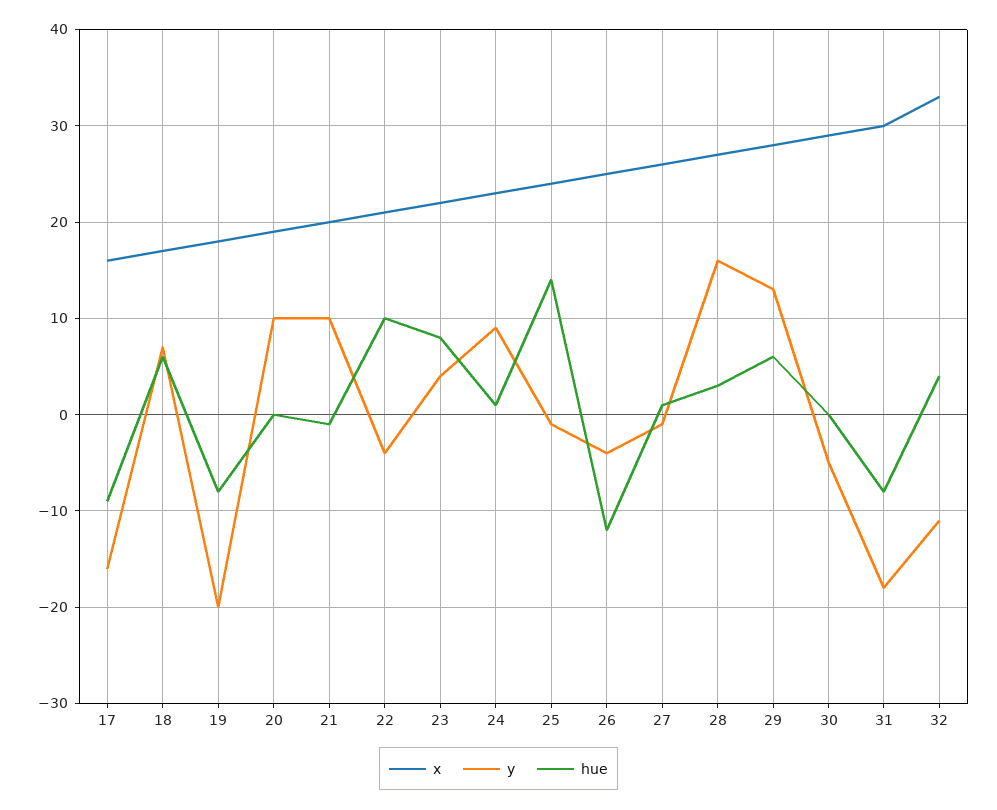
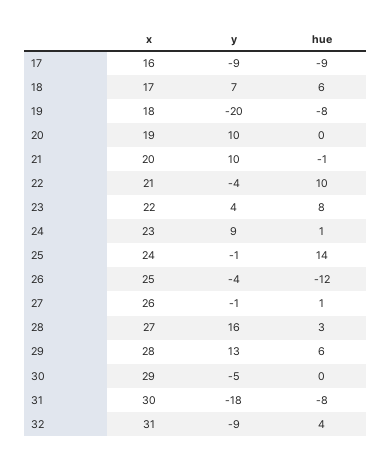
  {
    "x": {
      "17": 16,
      "18": 17,
      "19": 18,
      "20": 19,
      "21": 20,
      "22": 21,
      "23": 22,
      "24": 23,
      "25": 24,
      "26": 25,
      "27": 26,
      "28": 27,
      "29": 28,
      "30": 29,
      "31": 30,
-     "32": 33
+     "32": 31
    },
    "y": {
-     "17": -16,
+     "17": -9,
      "18": 7,
      "19": -20,
      "20": 10,
      "21": 10,
      "22": -4,
      "23": 4,
      "24": 9,
      "25": -1,
      "26": -4,
      "27": -1,
      "28": 16,
      "29": 13,
      "30": -5,
      "31": -18,
-     "32": -11
+     "32": -9
    },
    "hue": {
      "17": -9,
      "18": 6,
      "19": -8,
      "20": 0,
      "21": -1,
      "22": 10,
      "23": 8,
      "24": 1,
      "25": 14,
      "26": -12,
      "27": 1,
      "28": 3,
      "29": 6,
      "30": 0,
      "31": -8,
      "32": 4
    }
  }

